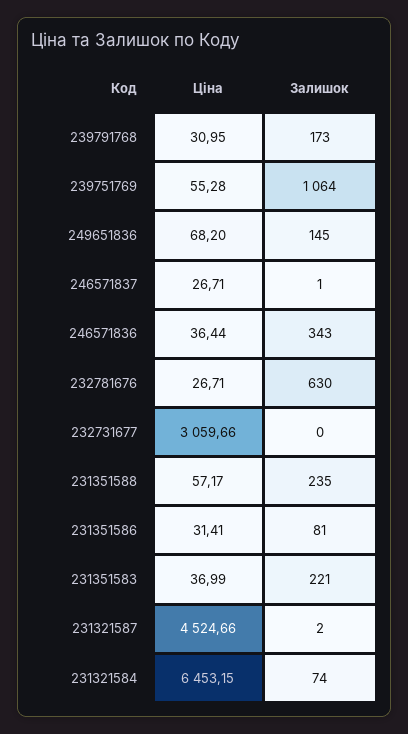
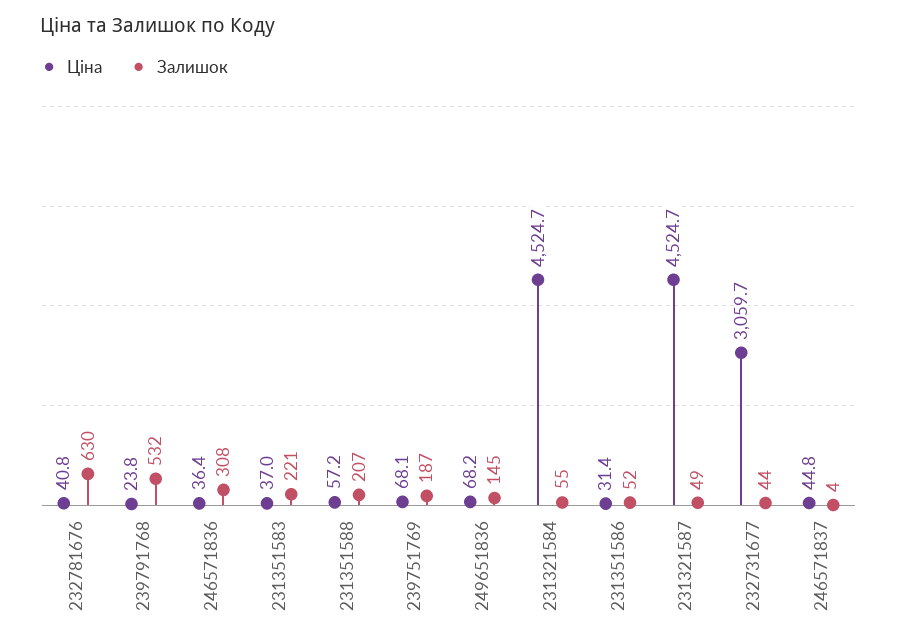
  {
    "Ціна": {
-     "239791768": 30.95,
+     "239791768": 23.8,
-     "239751769": 55.28,
+     "239751769": 68.1,
      "249651836": 68.2,
-     "246571837": 26.71,
+     "246571837": 44.8,
      "246571836": 36.44,
-     "232781676": 26.71,
+     "232781676": 40.8,
      "232731677": 3059.66,
      "231351588": 57.17,
      "231351586": 31.41,
      "231351583": 36.99,
      "231321587": 4524.66,
-     "231321584": 6453.15
+     "231321584": 4524.7
    },
    "Залишок": {
-     "239791768": 173,
+     "239791768": 532,
-     "239751769": 1064,
+     "239751769": 187,
      "249651836": 145,
-     "246571837": 1,
+     "246571837": 4,
-     "246571836": 343,
+     "246571836": 308,
      "232781676": 630,
-     "232731677": 0,
+     "232731677": 44,
-     "231351588": 235,
+     "231351588": 207,
-     "231351586": 81,
+     "231351586": 52,
      "231351583": 221,
-     "231321587": 2,
+     "231321587": 49,
-     "231321584": 74
+     "231321584": 55
    }
  }

